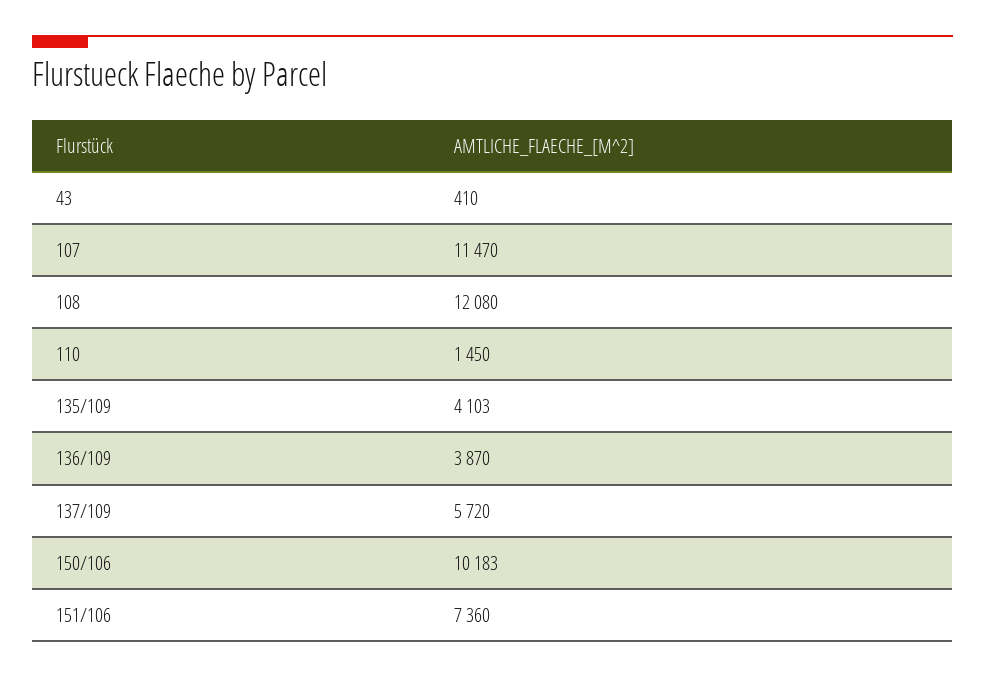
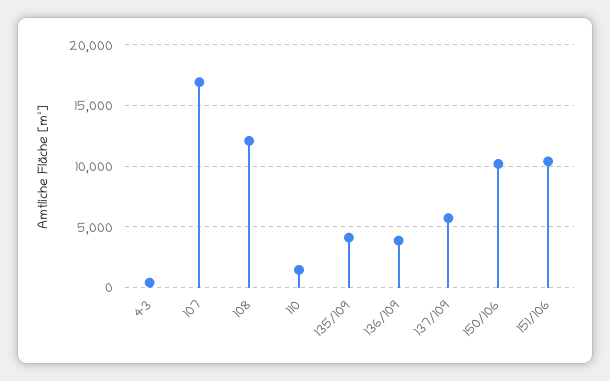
  {
    "43": 410,
-   "107": 11470,
+   "107": 17000,
    "108": 12080,
    "110": 1450,
    "135/109": 4103,
    "136/109": 3870,
    "137/109": 5720,
    "150/106": 10183,
-   "151/106": 7360
+   "151/106": 10500
  }

